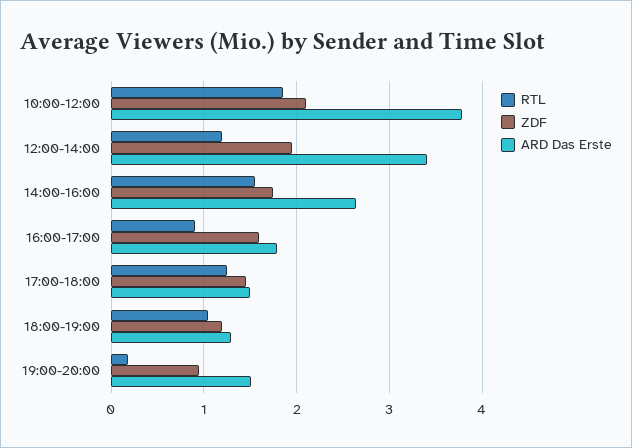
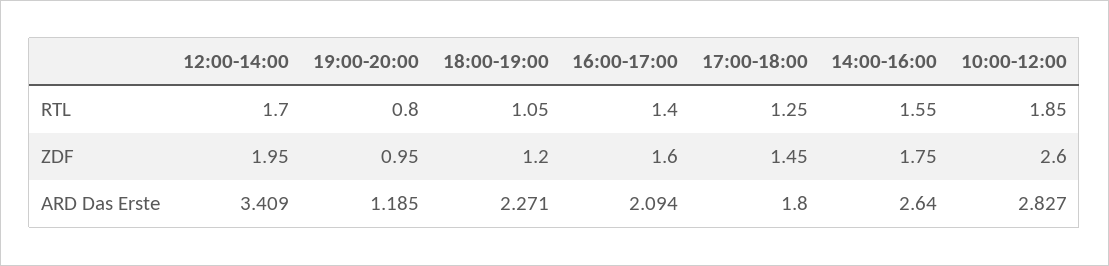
  {
    "RTL": {
      "10:00-12:00": 1.85,
-     "12:00-14:00": 1.2,
+     "12:00-14:00": 1.7,
      "14:00-16:00": 1.55,
-     "16:00-17:00": 0.9,
+     "16:00-17:00": 1.4,
      "17:00-18:00": 1.25,
      "18:00-19:00": 1.05,
-     "19:00-20:00": 0.2
+     "19:00-20:00": 0.8
    },
    "ZDF": {
-     "10:00-12:00": 2.1,
+     "10:00-12:00": 2.6,
      "12:00-14:00": 1.95,
      "14:00-16:00": 1.75,
      "16:00-17:00": 1.6,
      "17:00-18:00": 1.45,
      "18:00-19:00": 1.2,
      "19:00-20:00": 0.95
    },
    "ARD Das Erste": {
-     "10:00-12:00": 3.8,
+     "10:00-12:00": 2.827,
      "12:00-14:00": 3.409,
      "14:00-16:00": 2.64,
-     "16:00-17:00": 1.8,
+     "16:00-17:00": 2.094,
-     "17:00-18:00": 1.5,
+     "17:00-18:00": 1.8,
-     "18:00-19:00": 1.3,
+     "18:00-19:00": 2.271,
-     "19:00-20:00": 1.5
+     "19:00-20:00": 1.185
    }
  }

